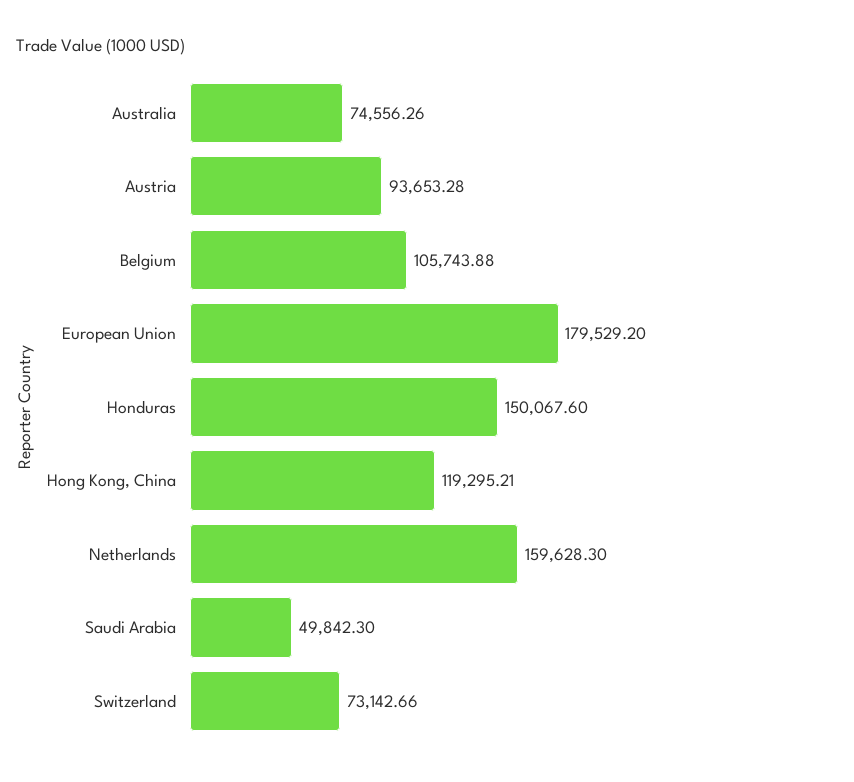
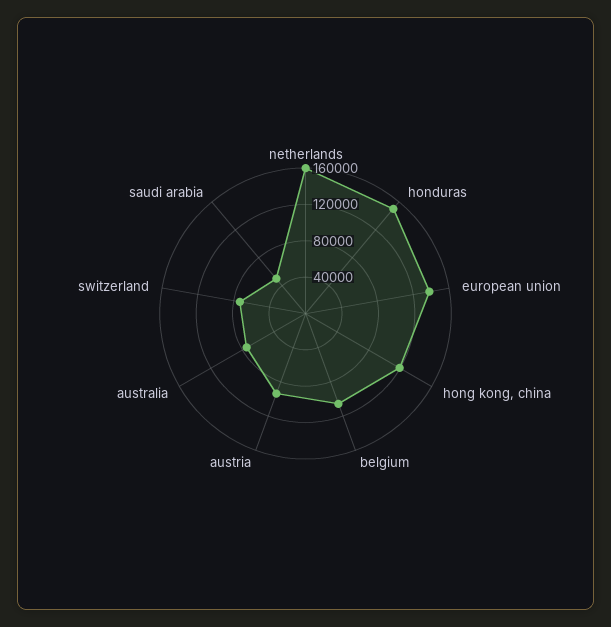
  {
    "Australia": 74556.26,
    "Austria": 93653.28,
    "Belgium": 105743.88,
-   "European Union": 179529.2,
+   "European Union": 140000,
    "Honduras": 150067.6,
    "Hong Kong, China": 119295.21,
    "Netherlands": 159628.3,
    "Saudi Arabia": 49842.3,
    "Switzerland": 73142.66
  }

